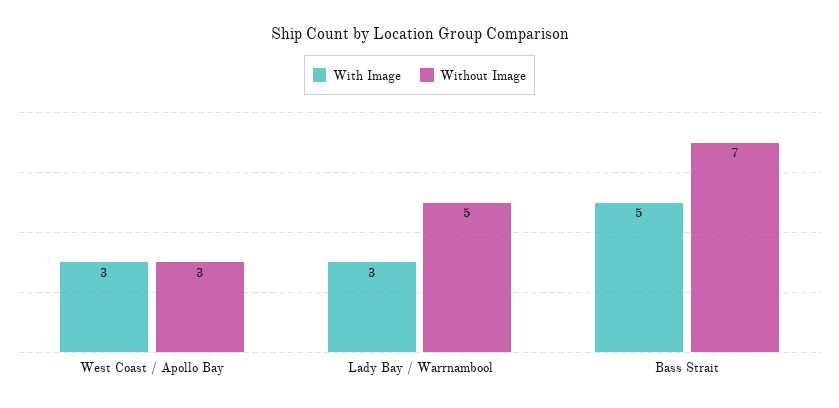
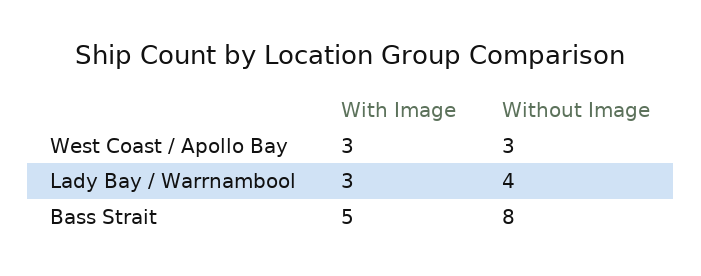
  {
    "With Image": {
      "West Coast / Apollo Bay": 3,
      "Lady Bay / Warrnambool": 3,
      "Bass Strait": 5
    },
    "Without Image": {
      "West Coast / Apollo Bay": 3,
-     "Lady Bay / Warrnambool": 5,
+     "Lady Bay / Warrnambool": 4,
-     "Bass Strait": 7
+     "Bass Strait": 8
    }
  }

